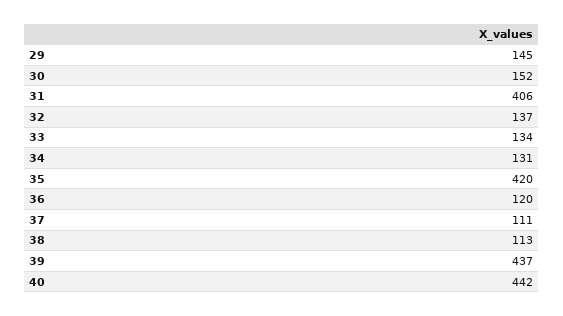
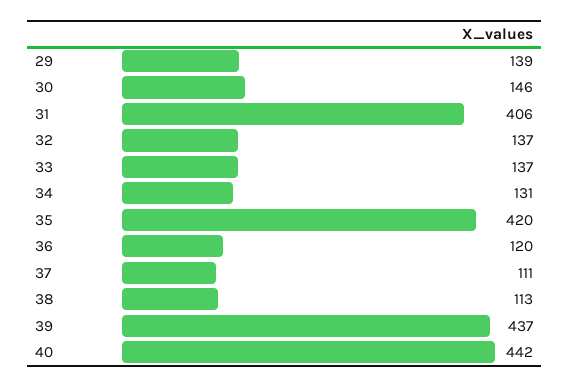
  {
-   "29": 145,
+   "29": 139,
-   "30": 152,
+   "30": 146,
    "31": 406,
    "32": 137,
-   "33": 134,
+   "33": 137,
    "34": 131,
    "35": 420,
    "36": 120,
    "37": 111,
    "38": 113,
    "39": 437,
    "40": 442
  }

